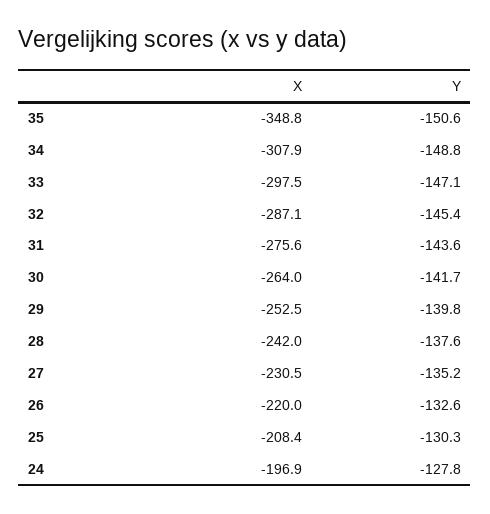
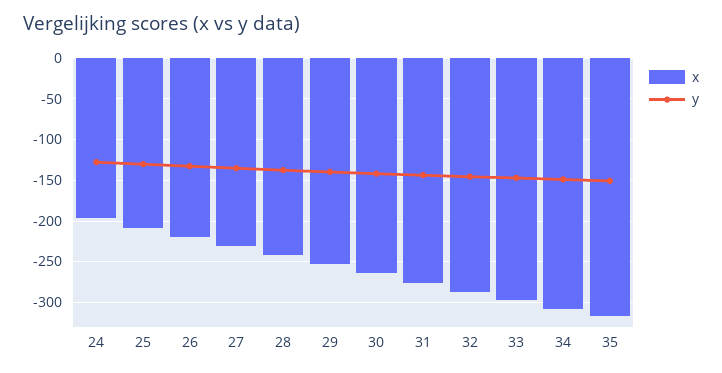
  {
    "X": {
-     "35": -348.8,
+     "35": -320,
      "34": -307.9,
      "33": -297.5,
      "32": -287.1,
      "31": -275.6,
      "30": -264,
      "29": -252.5,
      "28": -242,
      "27": -230.5,
      "26": -220,
      "25": -208.4,
      "24": -196.9
    },
    "Y": {
      "35": -150.6,
      "34": -148.8,
      "33": -147.1,
      "32": -145.4,
      "31": -143.6,
      "30": -141.7,
      "29": -139.8,
      "28": -137.6,
      "27": -135.2,
      "26": -132.6,
      "25": -130.3,
      "24": -127.8
    }
  }

